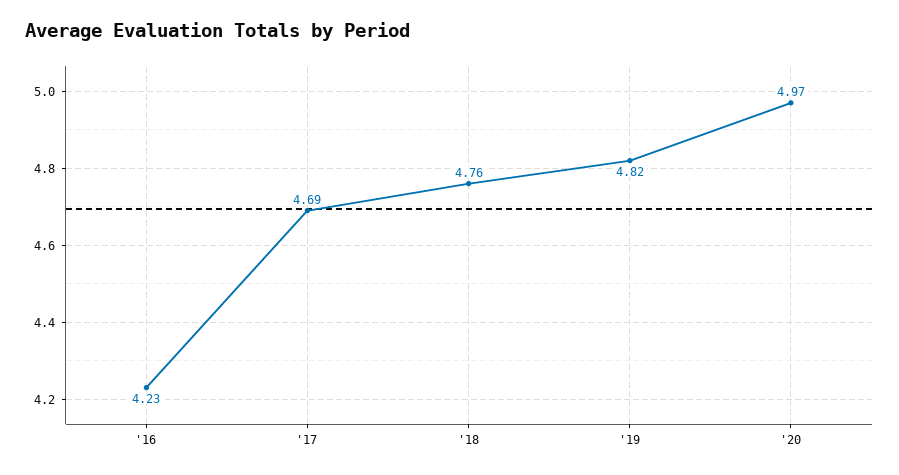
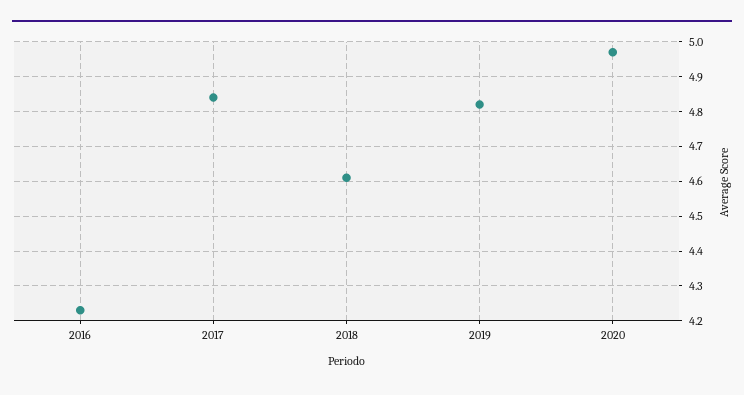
  {
    "'16": 4.23,
-   "'17": 4.69,
+   "'17": 4.85,
-   "'18": 4.76,
+   "'18": 4.6,
    "'19": 4.82,
    "'20": 4.97
  }

